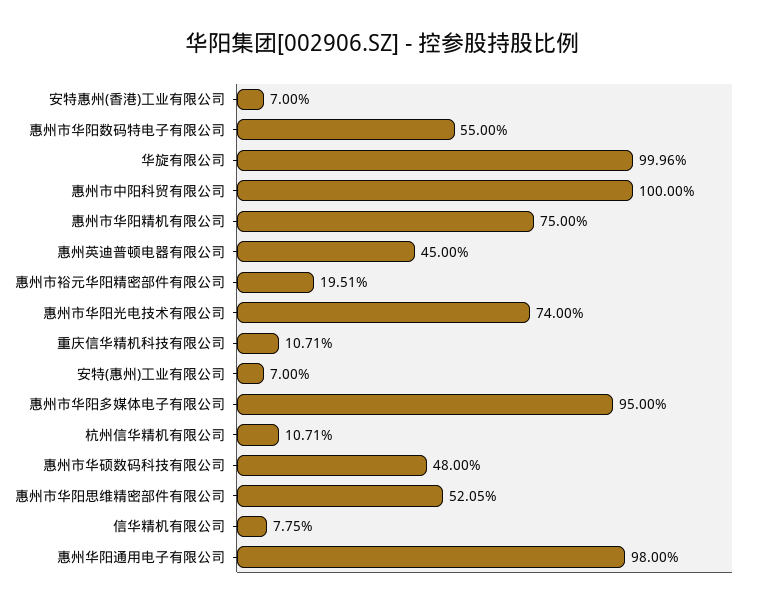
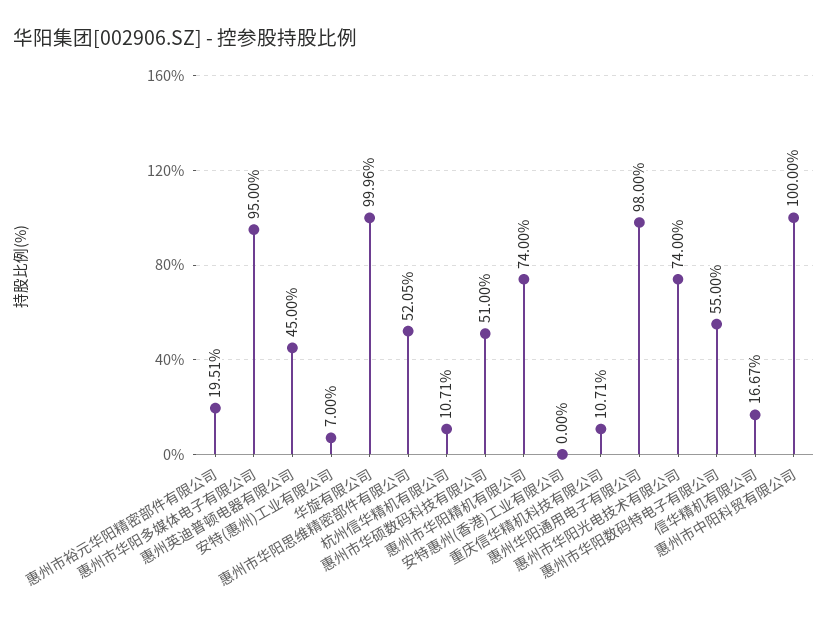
  {
-   "安特惠州(香港)工业有限公司": 7,
+   "安特惠州(香港)工业有限公司": 0,
    "惠州市华阳数码特电子有限公司": 55,
    "华旋有限公司": 99.96,
    "惠州市中阳科贸有限公司": 100,
-   "惠州市华阳精机有限公司": 75,
+   "惠州市华阳精机有限公司": 74,
    "惠州英迪普顿电器有限公司": 45,
    "惠州市裕元华阳精密部件有限公司": 19.51,
    "惠州市华阳光电技术有限公司": 74,
    "重庆信华精机科技有限公司": 10.71,
    "安特(惠州)工业有限公司": 7,
    "惠州市华阳多媒体电子有限公司": 95,
    "杭州信华精机有限公司": 10.71,
-   "惠州市华硕数码科技有限公司": 48,
+   "惠州市华硕数码科技有限公司": 51,
    "惠州市华阳思维精密部件有限公司": 52.05,
-   "信华精机有限公司": 7.75,
+   "信华精机有限公司": 16.67,
    "惠州华阳通用电子有限公司": 98
  }

